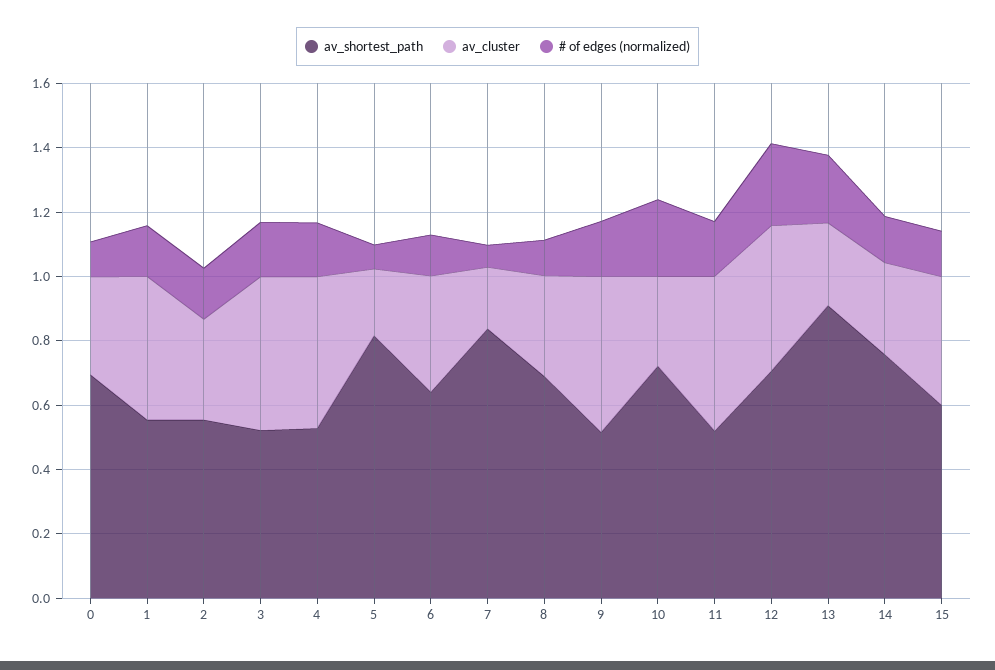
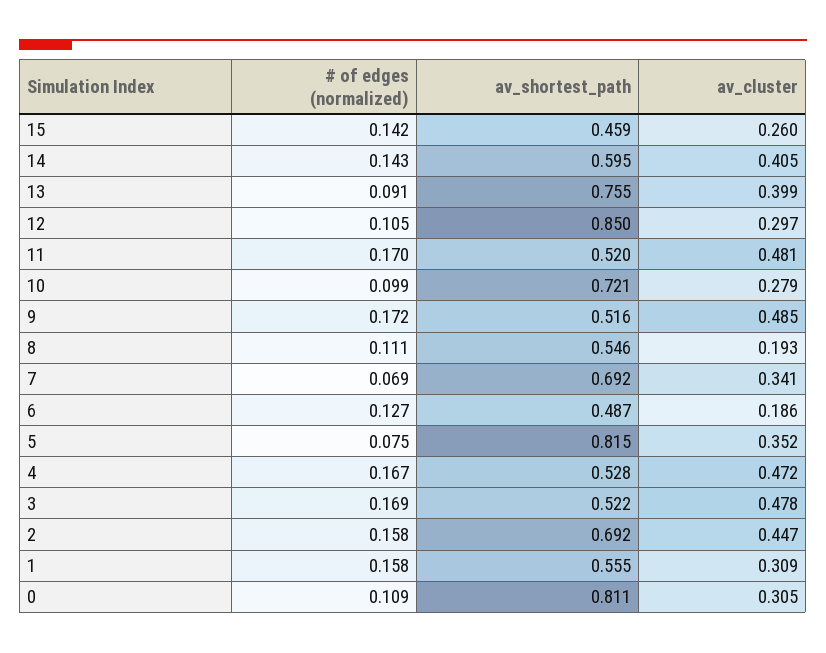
  {
    "av_shortest_path": {
-     "0": 0.7,
+     "0": 0.811,
      "1": 0.555,
-     "2": 0.55,
+     "2": 0.692,
      "3": 0.522,
      "4": 0.528,
      "5": 0.815,
-     "6": 0.65,
+     "6": 0.487,
-     "7": 0.85,
+     "7": 0.692,
-     "8": 0.7,
+     "8": 0.546,
      "9": 0.516,
      "10": 0.721,
      "11": 0.52,
-     "12": 0.7,
+     "12": 0.85,
-     "13": 0.9,
+     "13": 0.755,
-     "14": 0.75,
+     "14": 0.595,
-     "15": 0.6
+     "15": 0.459
    },
    "av_cluster": {
      "0": 0.305,
-     "1": 0.45,
+     "1": 0.309,
-     "2": 0.3,
+     "2": 0.447,
      "3": 0.478,
      "4": 0.472,
-     "5": 0.2,
+     "5": 0.352,
-     "6": 0.35,
+     "6": 0.186,
-     "7": 0.2,
+     "7": 0.341,
-     "8": 0.3,
+     "8": 0.193,
      "9": 0.485,
      "10": 0.279,
      "11": 0.481,
-     "12": 0.45,
+     "12": 0.297,
-     "13": 0.25,
+     "13": 0.399,
-     "14": 0.3,
+     "14": 0.405,
-     "15": 0.4
+     "15": 0.26
    },
    "# of edges (normalized)": {
      "0": 0.109,
      "1": 0.158,
      "2": 0.158,
      "3": 0.169,
      "4": 0.167,
      "5": 0.075,
      "6": 0.127,
      "7": 0.069,
      "8": 0.111,
      "9": 0.172,
-     "10": 0.25,
+     "10": 0.099,
      "11": 0.17,
-     "12": 0.25,
+     "12": 0.105,
-     "13": 0.2,
+     "13": 0.091,
      "14": 0.143,
      "15": 0.142
    }
  }

